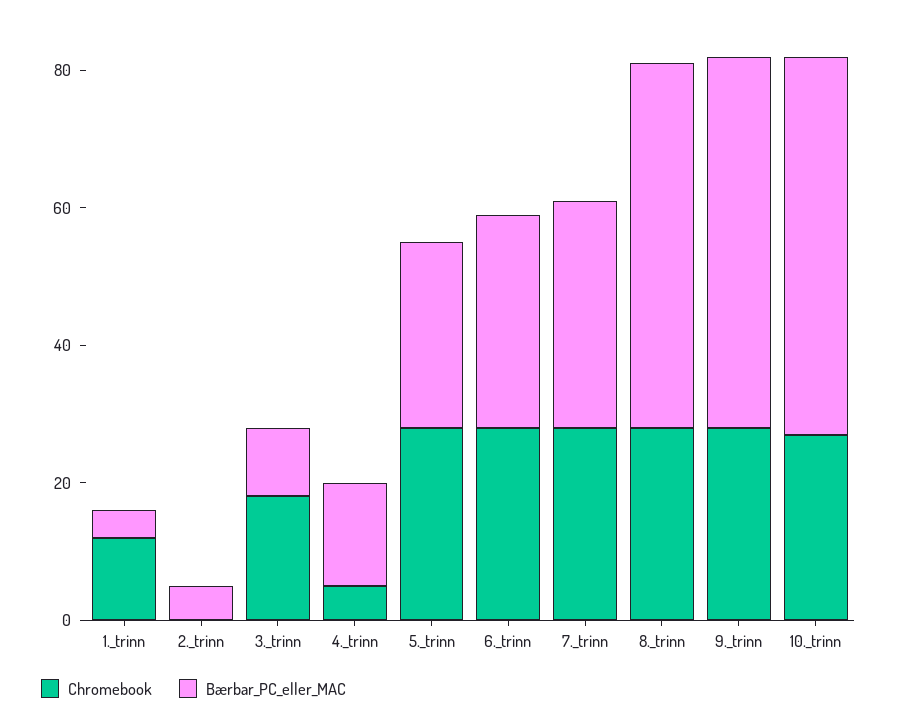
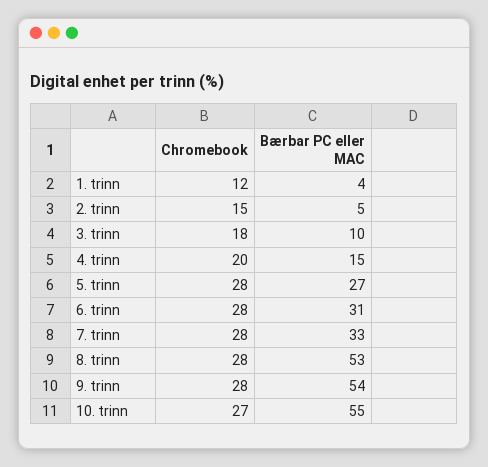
  {
    "Chromebook": {
      "1._trinn": 12,
-     "2._trinn": 0,
+     "2._trinn": 15,
      "3._trinn": 18,
-     "4._trinn": 5,
+     "4._trinn": 20,
      "5._trinn": 28,
      "6._trinn": 28,
      "7._trinn": 28,
      "8._trinn": 28,
      "9._trinn": 28,
      "10._trinn": 27
    },
    "Bærbar_PC_eller_MAC": {
      "1._trinn": 4,
      "2._trinn": 5,
      "3._trinn": 10,
      "4._trinn": 15,
      "5._trinn": 27,
      "6._trinn": 31,
      "7._trinn": 33,
      "8._trinn": 53,
      "9._trinn": 54,
      "10._trinn": 55
    }
  }

